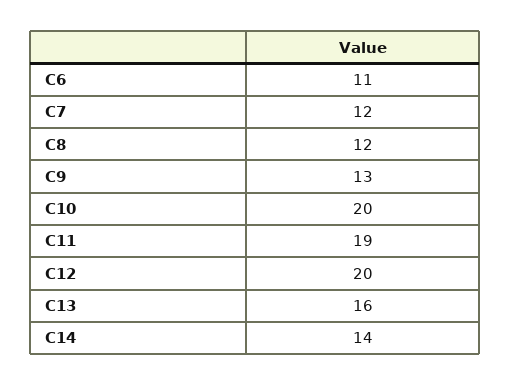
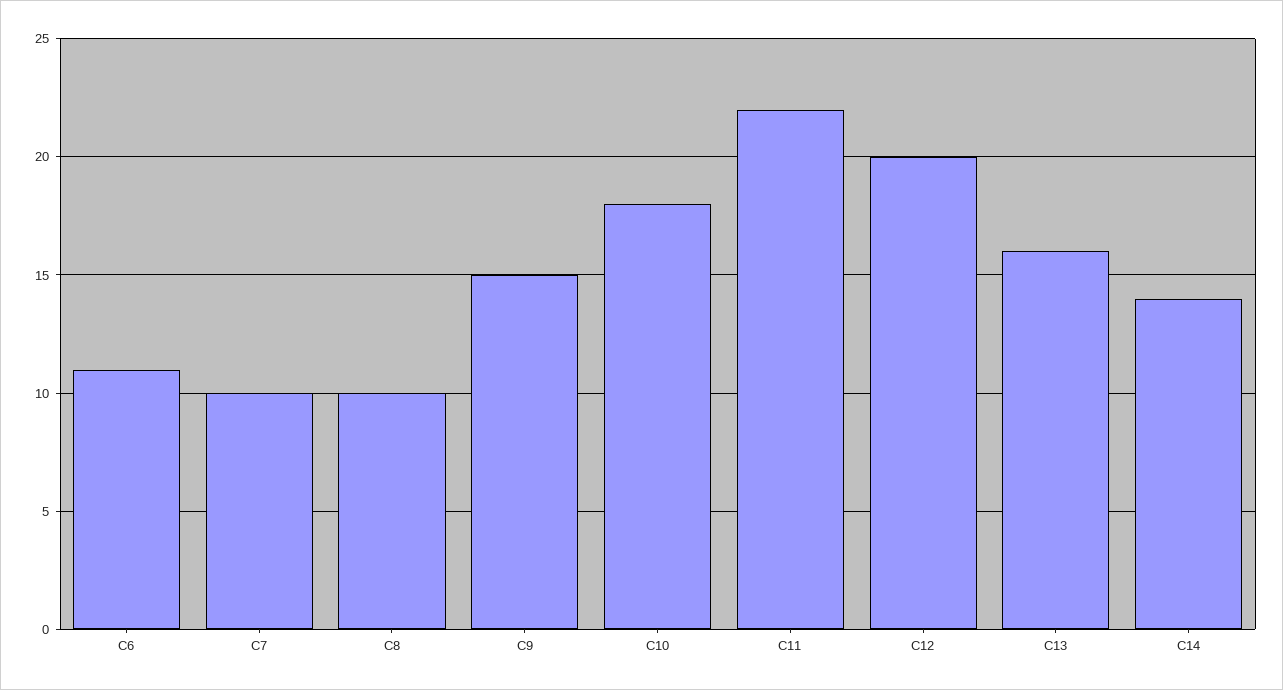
  {
    "C6": 11,
-   "C7": 12,
+   "C7": 10,
-   "C8": 12,
+   "C8": 10,
-   "C9": 13,
+   "C9": 15,
-   "C10": 20,
+   "C10": 18,
-   "C11": 19,
+   "C11": 22,
    "C12": 20,
    "C13": 16,
    "C14": 14
  }

